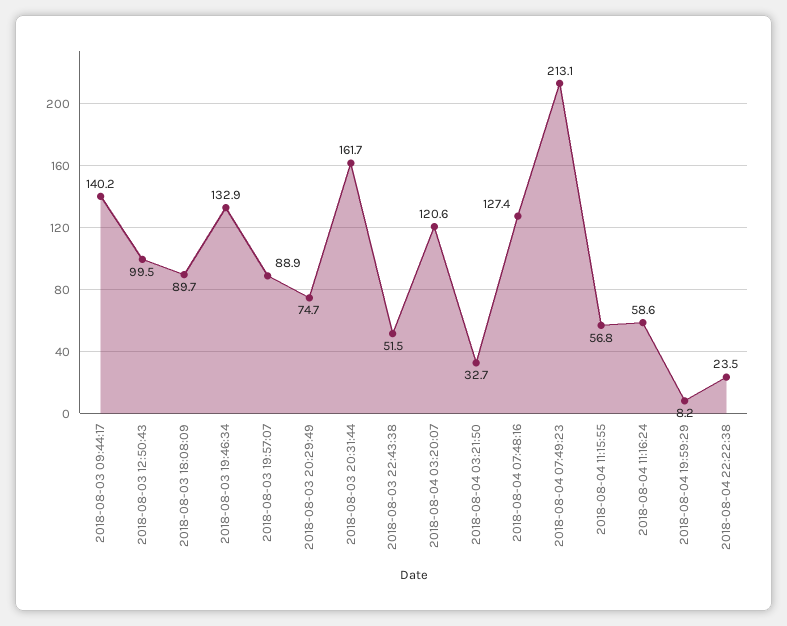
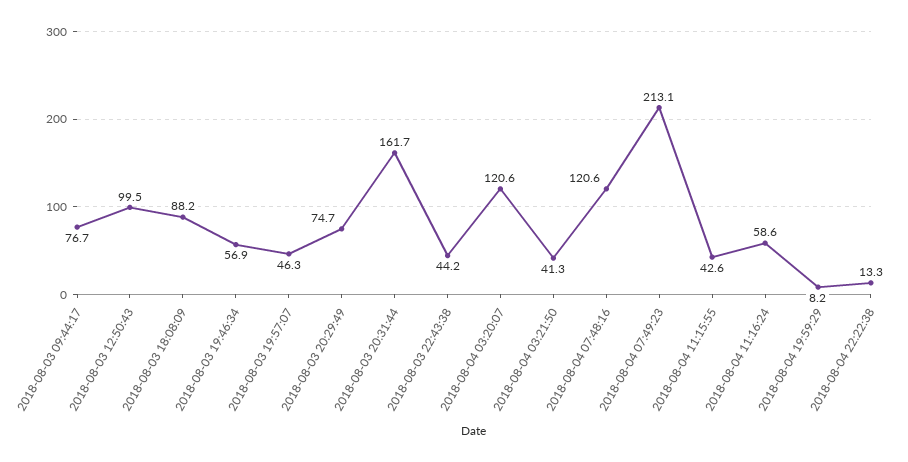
  {
-   "2018-08-03 09:44:17": 140.2,
+   "2018-08-03 09:44:17": 76.7,
    "2018-08-03 12:50:43": 99.5,
-   "2018-08-03 18:08:09": 89.7,
+   "2018-08-03 18:08:09": 88.2,
-   "2018-08-03 19:46:34": 132.9,
+   "2018-08-03 19:46:34": 56.9,
-   "2018-08-03 19:57:07": 88.9,
+   "2018-08-03 19:57:07": 46.3,
    "2018-08-03 20:29:49": 74.7,
    "2018-08-03 20:31:44": 161.7,
-   "2018-08-03 22:43:38": 51.5,
+   "2018-08-03 22:43:38": 44.2,
    "2018-08-04 03:20:07": 120.6,
-   "2018-08-04 03:21:50": 32.7,
+   "2018-08-04 03:21:50": 41.3,
-   "2018-08-04 07:48:16": 127.4,
+   "2018-08-04 07:48:16": 120.6,
    "2018-08-04 07:49:23": 213.1,
-   "2018-08-04 11:15:55": 56.8,
+   "2018-08-04 11:15:55": 42.6,
    "2018-08-04 11:16:24": 58.6,
    "2018-08-04 19:59:29": 8.2,
-   "2018-08-04 22:22:38": 23.5
+   "2018-08-04 22:22:38": 13.3
  }

